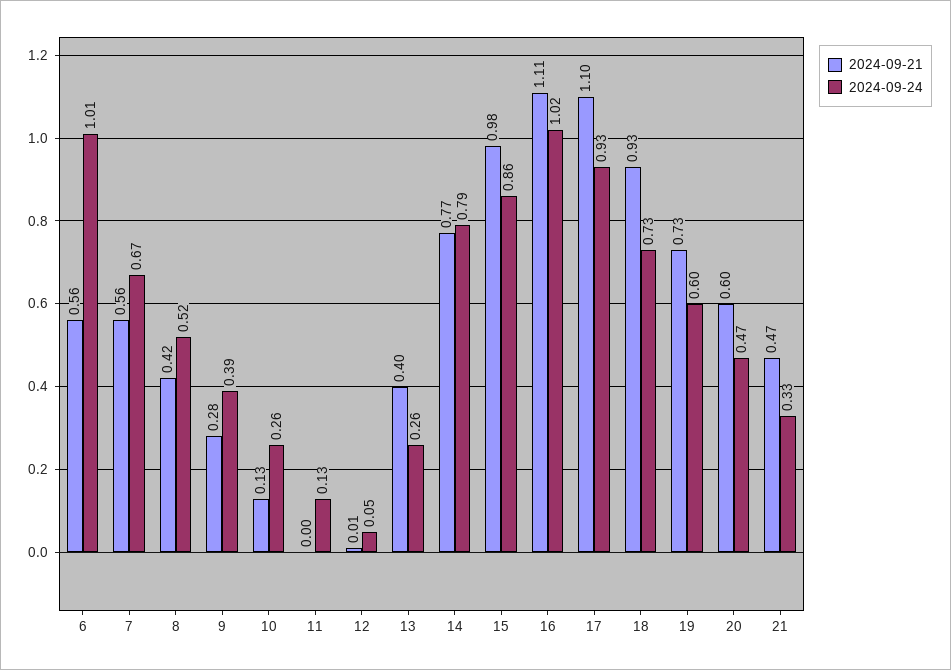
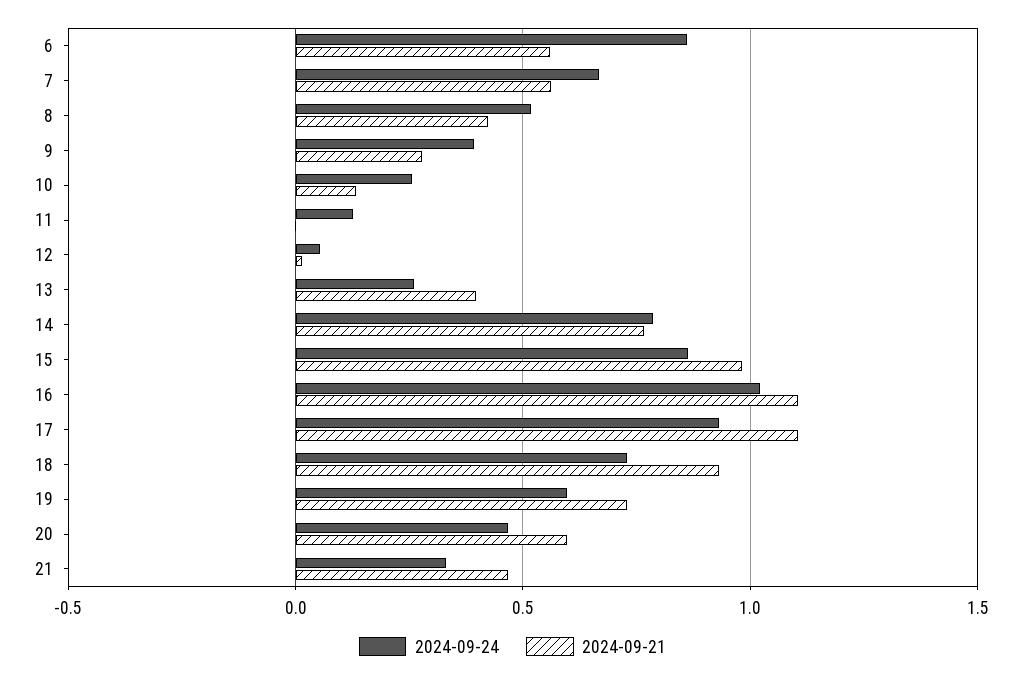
  {
    "2024-09-21": {
      "6": 0.56,
      "7": 0.56,
      "8": 0.42,
      "9": 0.28,
      "10": 0.13,
      "11": 0,
      "12": 0.01,
      "13": 0.4,
      "14": 0.77,
      "15": 0.98,
      "16": 1.11,
      "17": 1.1,
      "18": 0.93,
      "19": 0.73,
      "20": 0.6,
      "21": 0.47
    },
    "2024-09-24": {
-     "6": 1.01,
+     "6": 0.85,
      "7": 0.67,
      "8": 0.52,
      "9": 0.39,
      "10": 0.26,
      "11": 0.13,
      "12": 0.05,
      "13": 0.26,
      "14": 0.79,
      "15": 0.86,
      "16": 1.02,
      "17": 0.93,
      "18": 0.73,
      "19": 0.6,
      "20": 0.47,
      "21": 0.33
    }
  }

